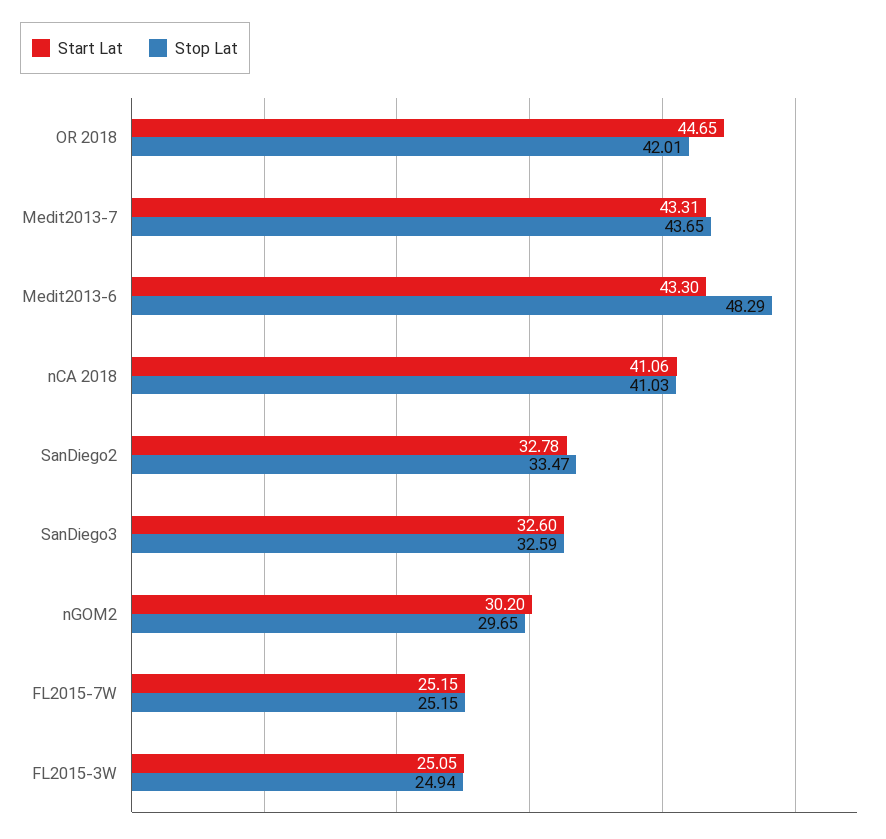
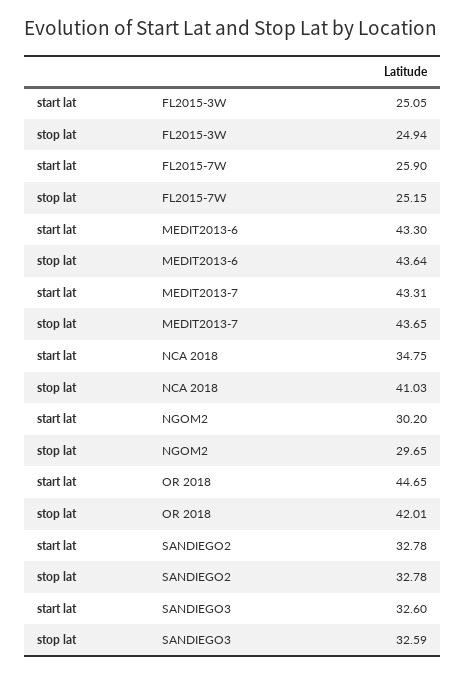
  {
    "Start Lat": {
      "OR 2018": 44.65,
      "Medit2013-7": 43.31,
      "Medit2013-6": 43.3,
-     "nCA 2018": 41.06,
+     "nCA 2018": 34.75,
      "SanDiego2": 32.78,
      "SanDiego3": 32.6,
      "nGOM2": 30.2,
-     "FL2015-7W": 25.15,
+     "FL2015-7W": 25.9,
      "FL2015-3W": 25.05
    },
    "Stop Lat": {
      "OR 2018": 42.01,
      "Medit2013-7": 43.65,
-     "Medit2013-6": 48.29,
+     "Medit2013-6": 43.64,
      "nCA 2018": 41.03,
-     "SanDiego2": 33.47,
+     "SanDiego2": 32.78,
      "SanDiego3": 32.59,
      "nGOM2": 29.65,
      "FL2015-7W": 25.15,
      "FL2015-3W": 24.94
    }
  }

